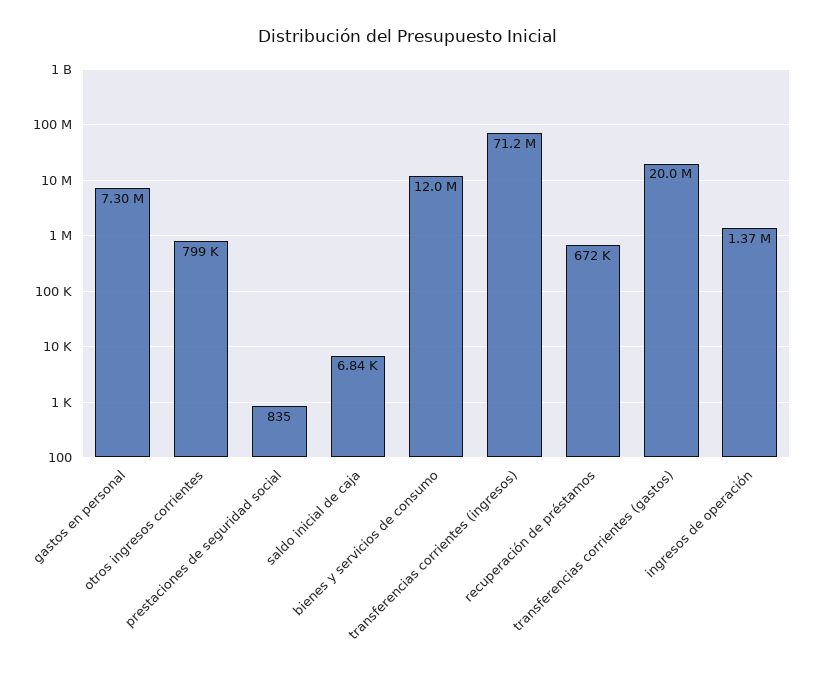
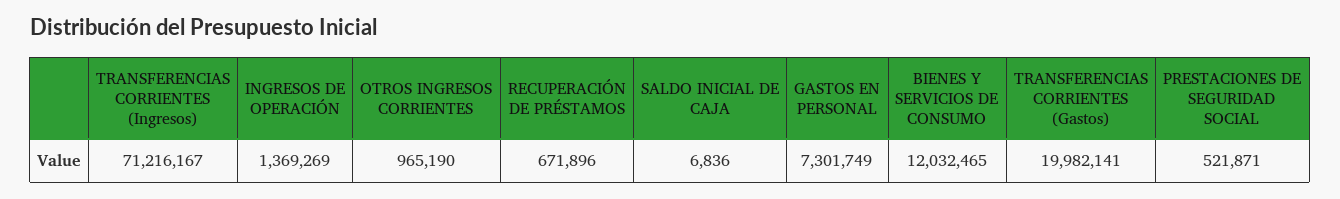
  {
    "gastos en personal": 7301749,
-   "otros ingresos corrientes": 799000,
+   "otros ingresos corrientes": 965190,
-   "prestaciones de seguridad social": 835,
+   "prestaciones de seguridad social": 521871,
    "saldo inicial de caja": 6836,
    "bienes y servicios de consumo": 12032465,
    "transferencias corrientes (ingresos)": 71216167,
    "recuperación de préstamos": 671896,
    "transferencias corrientes (gastos)": 19982141,
    "ingresos de operación": 1369269
  }

